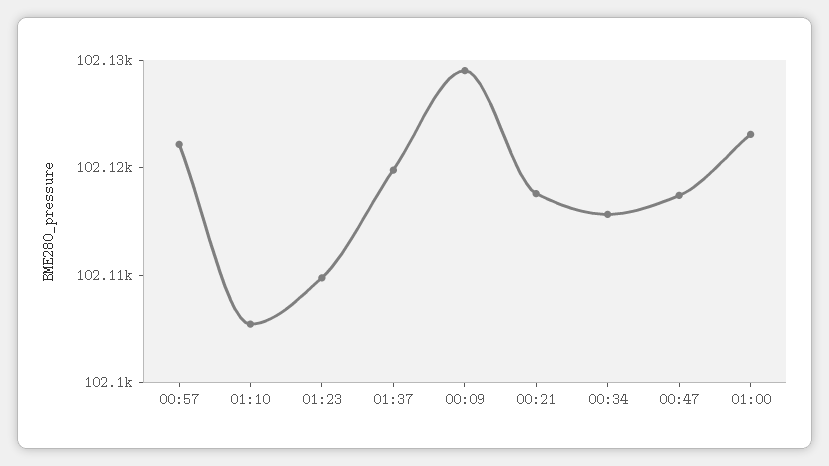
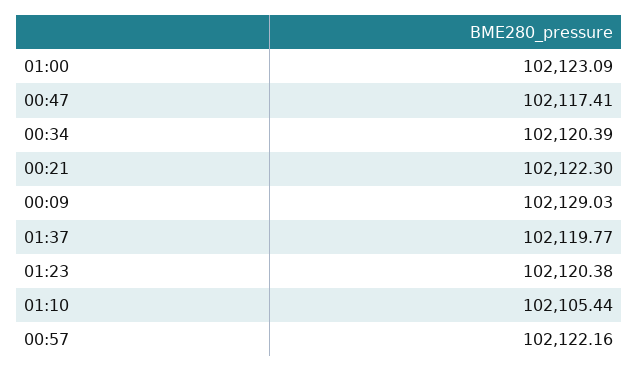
  {
    "00:57": 102122.16,
    "01:10": 102105.44,
-   "01:23": 102110,
+   "01:23": 102120.38,
    "01:37": 102119.77,
    "00:09": 102129.03,
-   "00:21": 102118,
+   "00:21": 102122.3,
-   "00:34": 102116,
+   "00:34": 102120.39,
    "00:47": 102117.41,
    "01:00": 102123.09
  }

